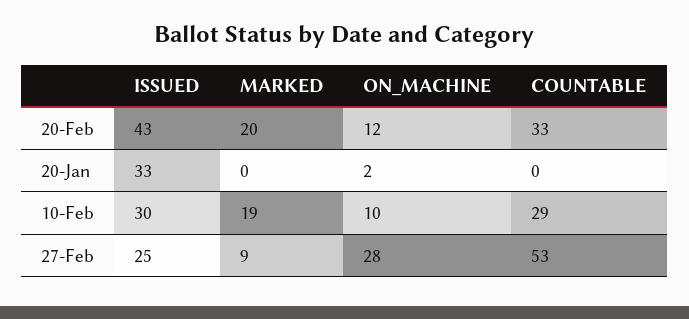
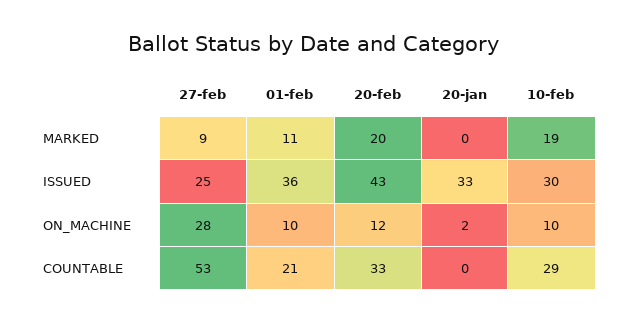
  {
    "ISSUED": {
      "20-Feb": 43,
      "20-Jan": 33,
      "10-Feb": 30,
-     "27-Feb": 25
+     "27-Feb": 25,
+     "01-feb": 36
    },
    "MARKED": {
      "20-Feb": 20,
      "20-Jan": 0,
      "10-Feb": 19,
-     "27-Feb": 9
+     "27-Feb": 9,
+     "01-feb": 11
    },
    "ON_MACHINE": {
      "20-Feb": 12,
      "20-Jan": 2,
      "10-Feb": 10,
-     "27-Feb": 28
+     "27-Feb": 28,
+     "01-feb": 10
    },
    "COUNTABLE": {
      "20-Feb": 33,
      "20-Jan": 0,
      "10-Feb": 29,
-     "27-Feb": 53
+     "27-Feb": 53,
+     "01-feb": 21
    }
  }

